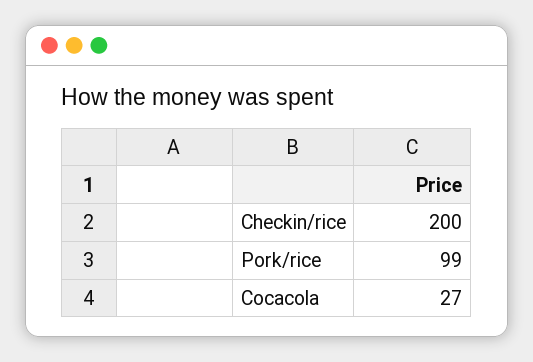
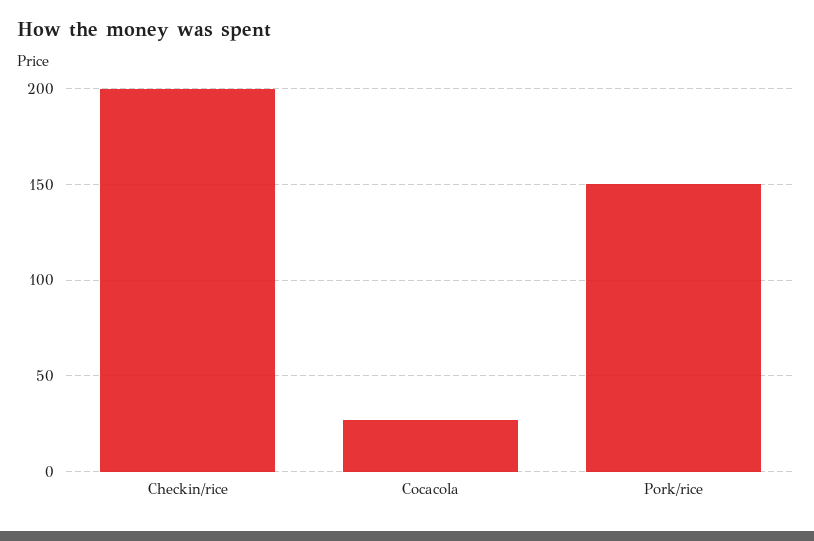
  {
    "Checkin/rice": 200,
-   "Pork/rice": 99,
+   "Pork/rice": 150,
    "Cocacola": 27
  }

